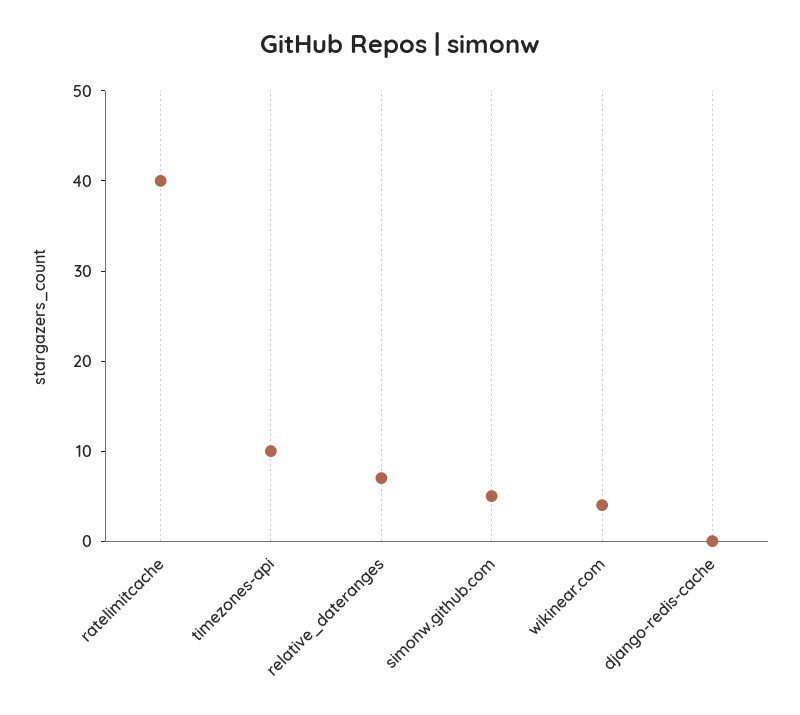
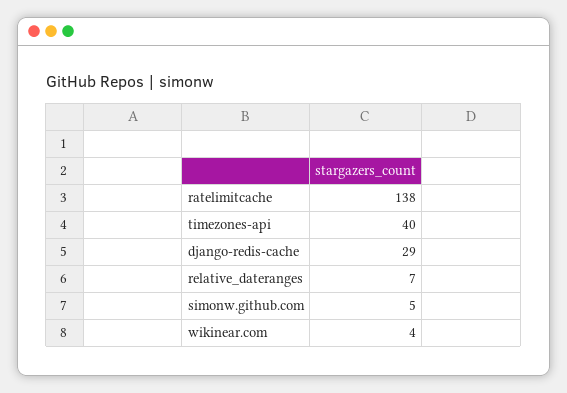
  {
-   "ratelimitcache": 40,
+   "ratelimitcache": 138,
-   "timezones-api": 10,
+   "timezones-api": 40,
    "relative_dateranges": 7,
    "simonw.github.com": 5,
    "wikinear.com": 4,
-   "django-redis-cache": 0
+   "django-redis-cache": 29
  }

